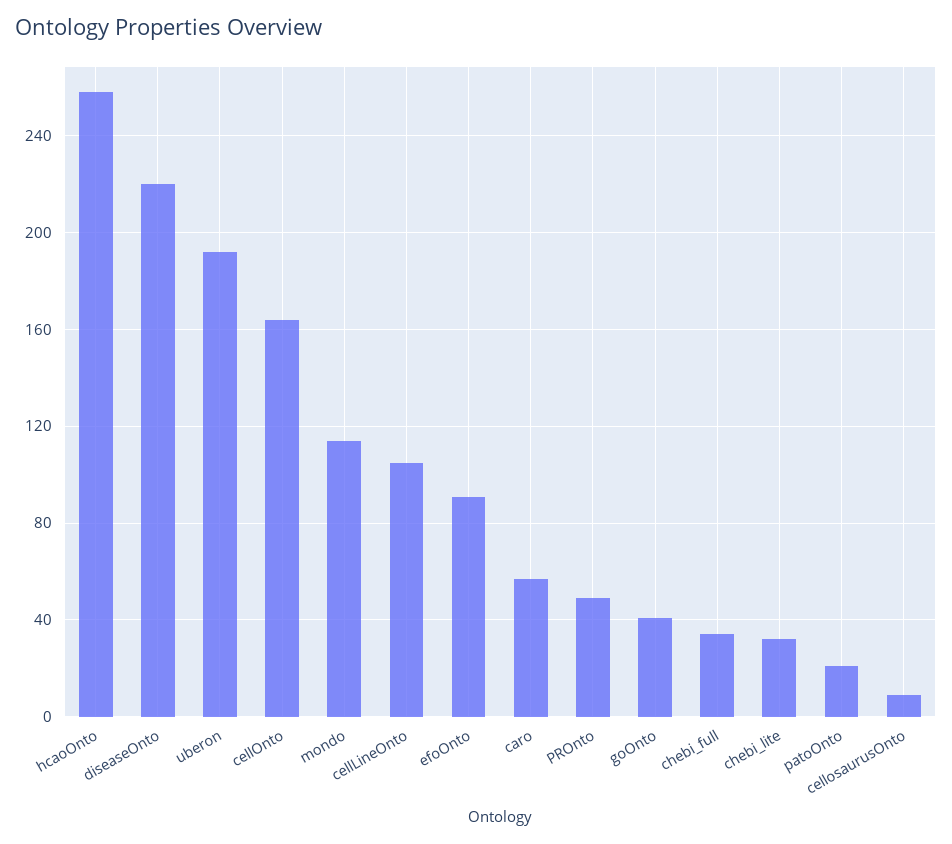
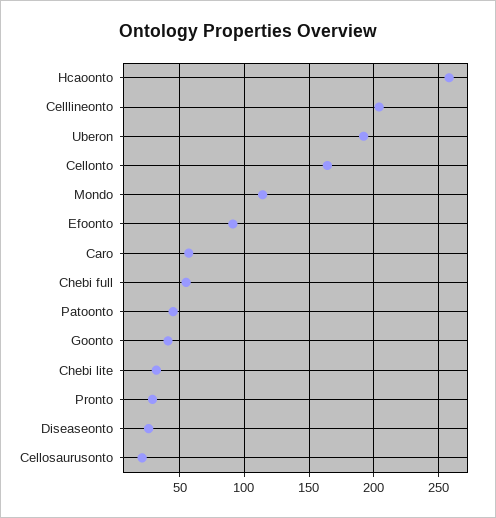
  {
    "hcaoOnto": 260,
-   "diseaseOnto": 220,
+   "diseaseOnto": 25,
    "uberon": 190,
    "cellOnto": 165,
    "mondo": 115,
-   "cellLineOnto": 105,
+   "cellLineOnto": 205,
    "efoOnto": 90,
    "caro": 55,
-   "PROnto": 50,
+   "PROnto": 30,
    "goOnto": 40,
-   "chebi_full": 35,
+   "chebi_full": 55,
    "chebi_lite": 30,
-   "patoOnto": 20,
+   "patoOnto": 45,
-   "cellosaurusOnto": 10
+   "cellosaurusOnto": 20
  }

